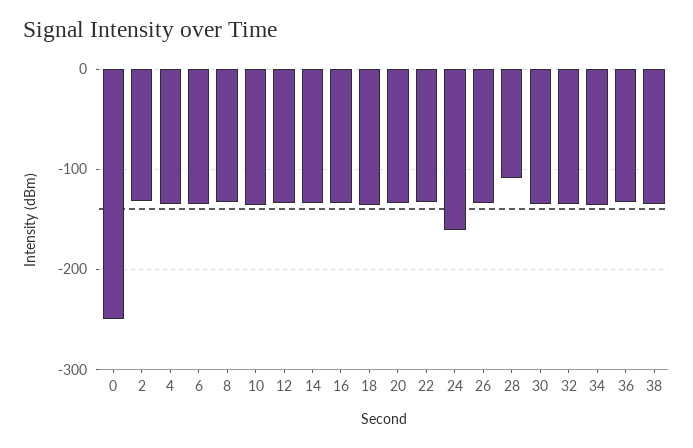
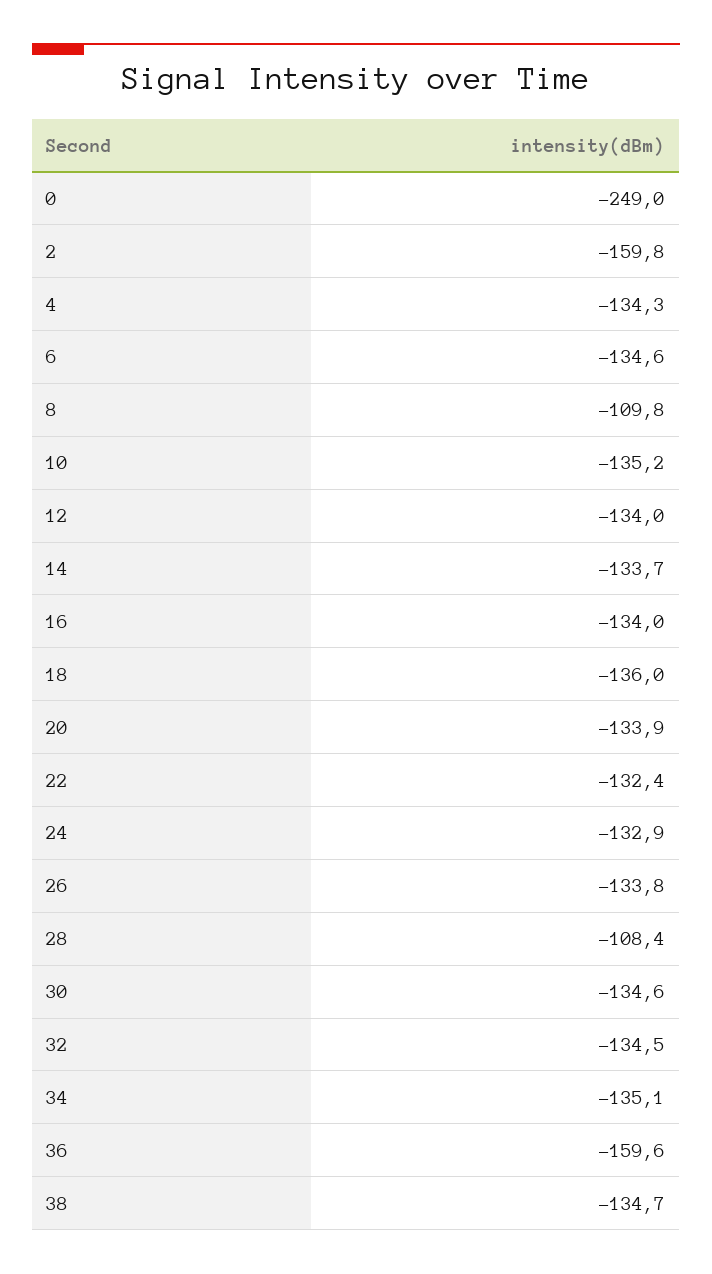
  {
    "0": -249,
-   "2": -130,
+   "2": -159.8,
    "4": -134.3,
    "6": -134.6,
-   "8": -130,
+   "8": -109.8,
    "10": -135.2,
    "12": -134,
    "14": -133.7,
    "16": -134,
    "18": -136,
    "20": -133.9,
    "22": -132.4,
-   "24": -160,
+   "24": -132.9,
    "26": -133.8,
    "28": -108.4,
    "30": -134.6,
    "32": -134.5,
    "34": -135.1,
-   "36": -130,
+   "36": -159.6,
    "38": -134.7
  }

